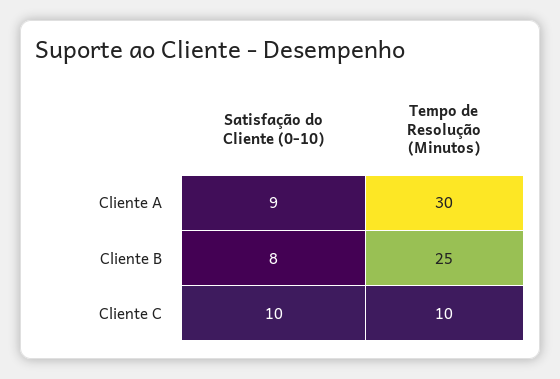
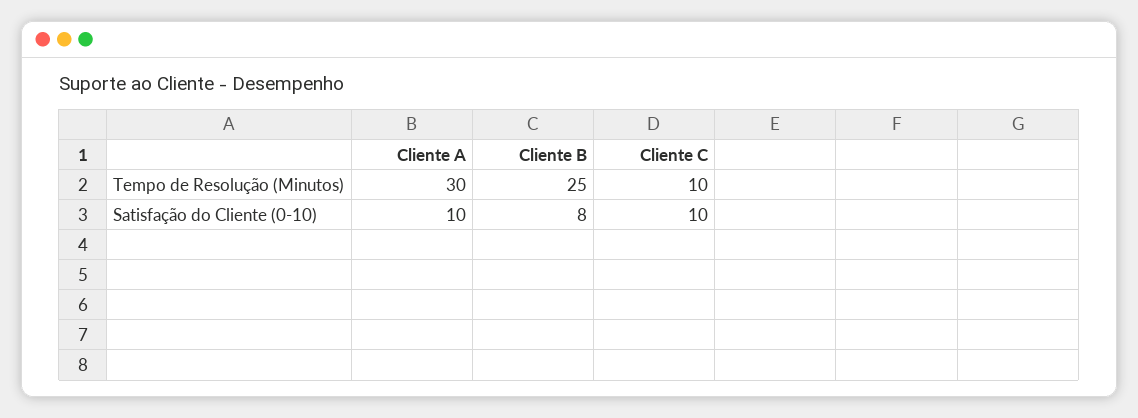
  {
    "Satisfação do Cliente (0-10)": {
-     "Cliente A": 9,
+     "Cliente A": 10,
      "Cliente B": 8,
      "Cliente C": 10
    },
    "Tempo de Resolução (Minutos)": {
      "Cliente A": 30,
      "Cliente B": 25,
      "Cliente C": 10
    }
  }

